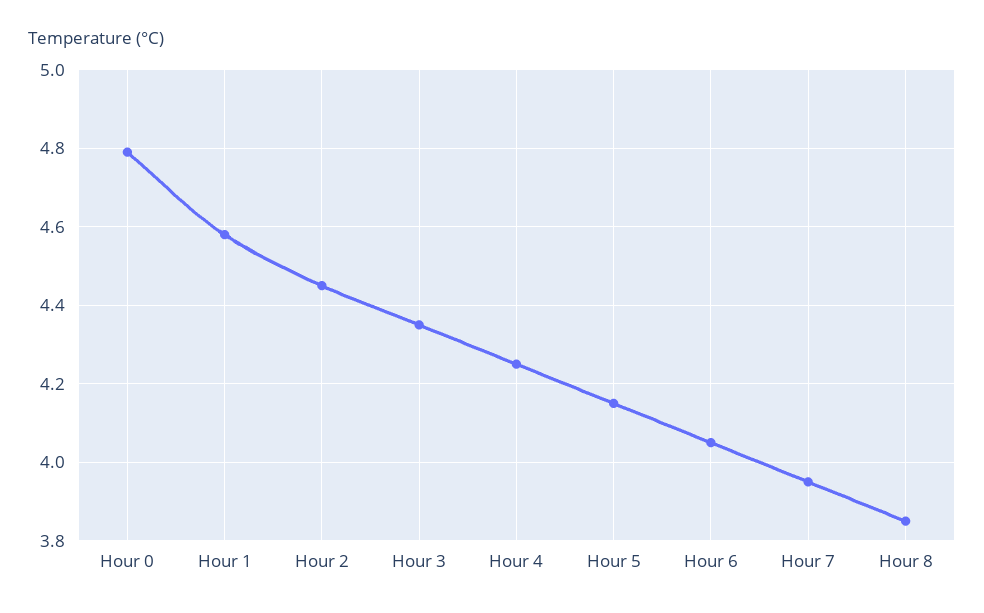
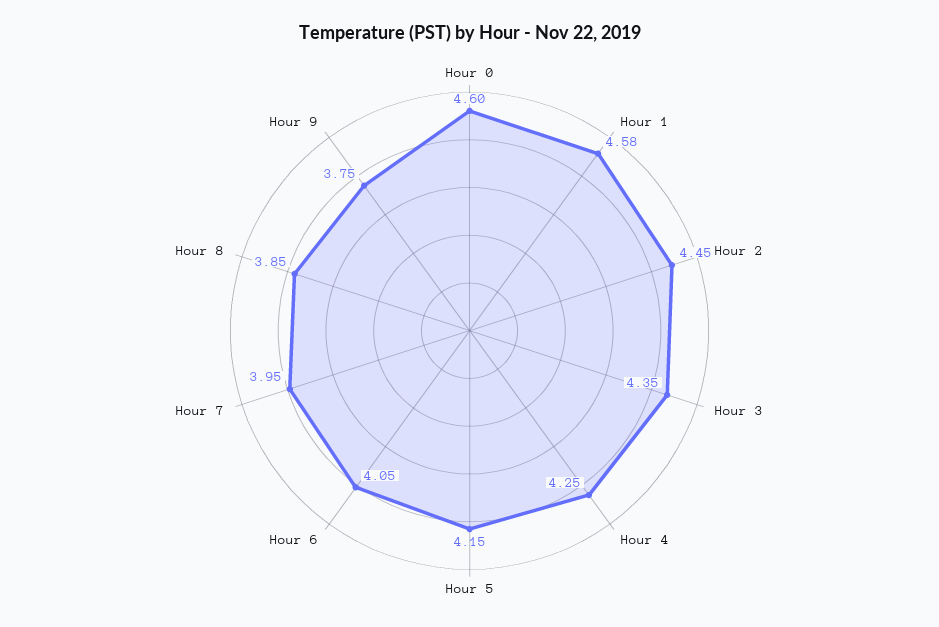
  {
-   "Hour 0": 4.8,
+   "Hour 0": 4.6,
    "Hour 1": 4.58,
    "Hour 2": 4.45,
    "Hour 3": 4.35,
    "Hour 4": 4.25,
    "Hour 5": 4.15,
    "Hour 6": 4.05,
    "Hour 7": 3.95,
-   "Hour 8": 3.85
+   "Hour 8": 3.85,
+   "Hour 9": 3.75
  }

